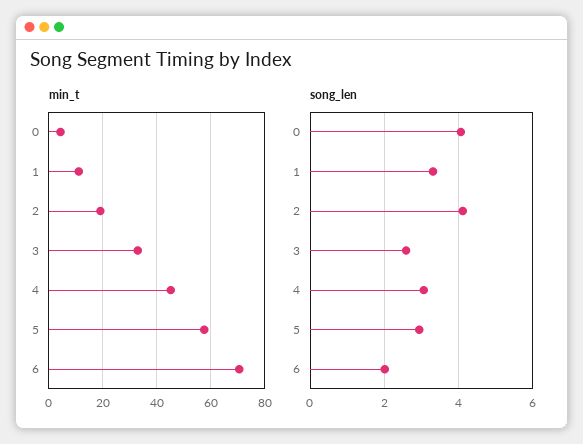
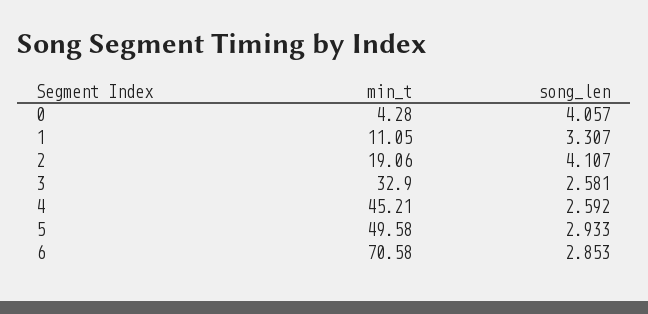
  {
    "min_t": {
      "0": 4.28,
      "1": 11.05,
      "2": 19.06,
      "3": 32.9,
      "4": 45.21,
-     "5": 57.5,
+     "5": 49.58,
      "6": 70.58
    },
    "song_len": {
      "0": 4.057,
      "1": 3.307,
      "2": 4.107,
      "3": 2.581,
-     "4": 3,
+     "4": 2.592,
      "5": 2.933,
-     "6": 2
+     "6": 2.853
    }
  }

